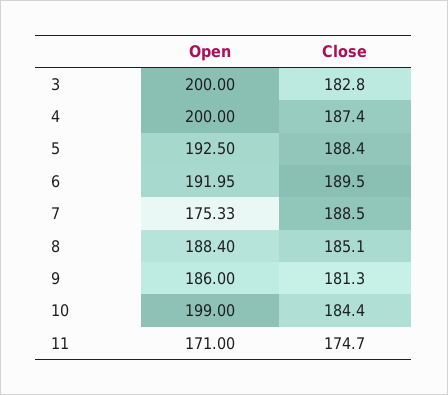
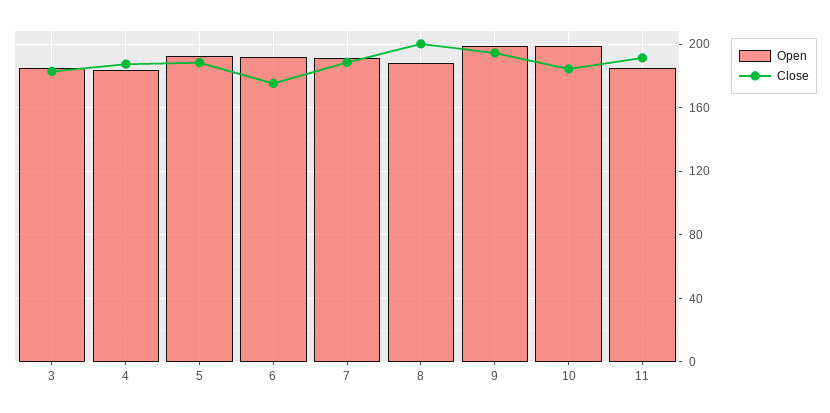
  {
    "Open": {
-     "3": 200,
+     "3": 185,
-     "4": 200,
+     "4": 185,
      "5": 192.5,
      "6": 191.95,
-     "7": 175.33,
+     "7": 190,
      "8": 188.4,
-     "9": 186,
+     "9": 200,
      "10": 199,
-     "11": 171
+     "11": 185
    },
    "Close": {
      "3": 182.8,
      "4": 187.4,
      "5": 188.4,
-     "6": 189.5,
+     "6": 175,
      "7": 188.5,
-     "8": 185.1,
+     "8": 200,
-     "9": 181.3,
+     "9": 195,
      "10": 184.4,
-     "11": 174.7
+     "11": 190
    }
  }

